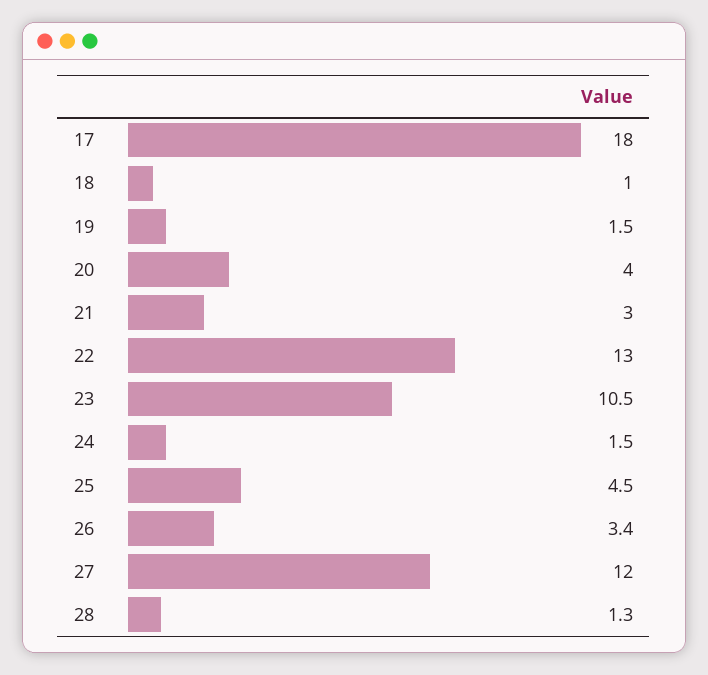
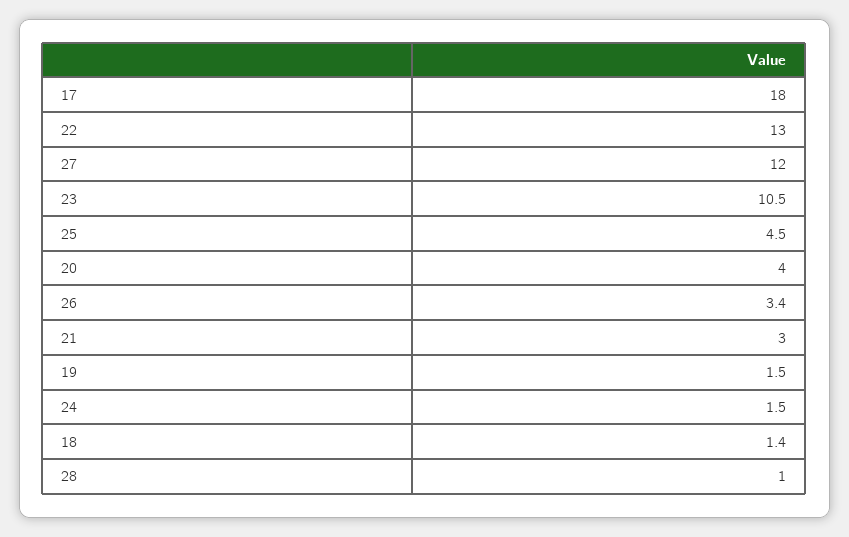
  {
    "17": 18,
-   "18": 1,
+   "18": 1.4,
    "19": 1.5,
    "20": 4,
    "21": 3,
    "22": 13,
    "23": 10.5,
    "24": 1.5,
    "25": 4.5,
    "26": 3.4,
    "27": 12,
-   "28": 1.3
+   "28": 1
  }

